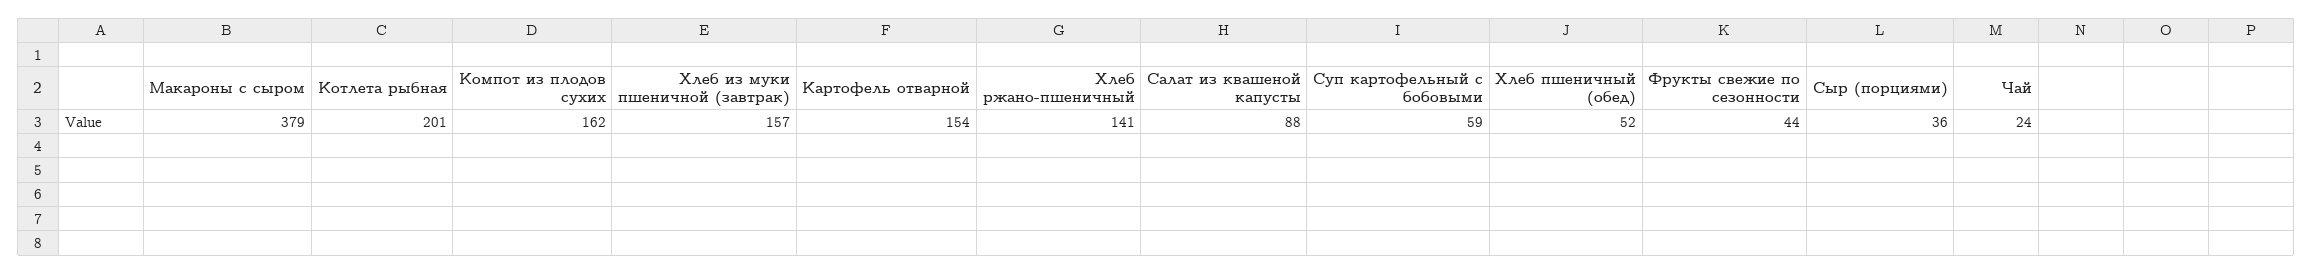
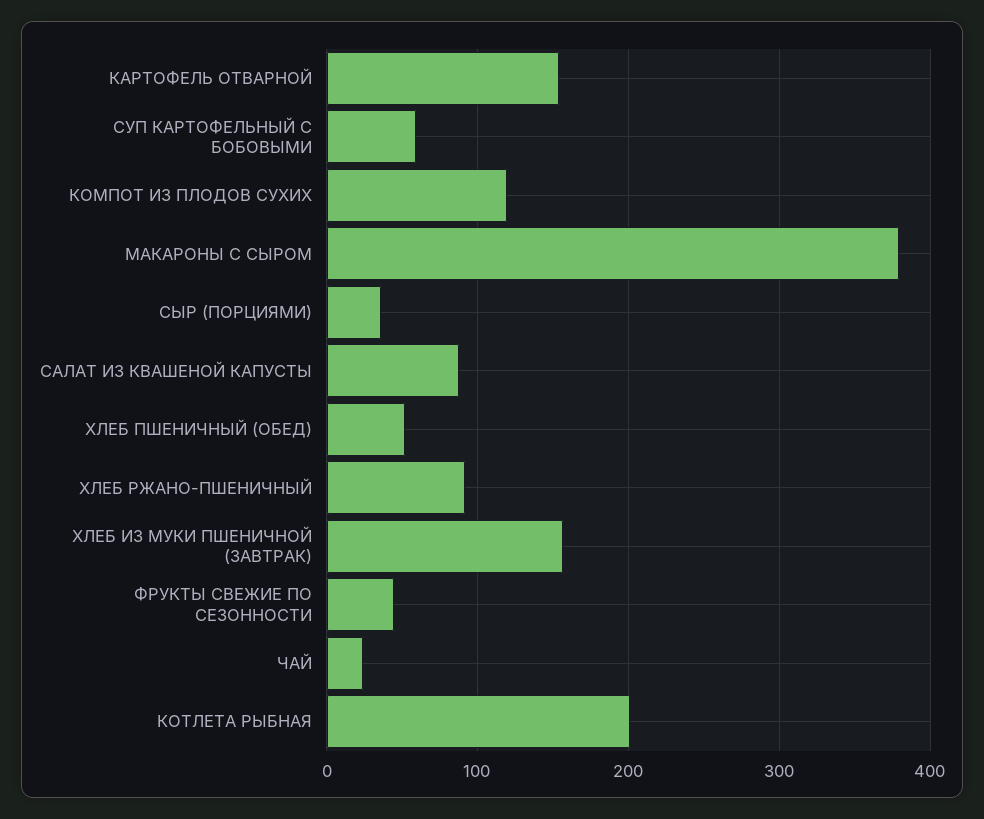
  {
    "Макароны с сыром": 379,
    "Котлета рыбная": 201,
-   "Компот из плодов сухих": 162,
+   "Компот из плодов сухих": 120,
    "Хлеб из муки пшеничной (завтрак)": 157,
    "Картофель отварной": 154,
-   "Хлеб ржано-пшеничный": 141,
+   "Хлеб ржано-пшеничный": 90,
    "Салат из квашеной капусты": 88,
    "Суп картофельный с бобовыми": 59,
    "Хлеб пшеничный (обед)": 52,
    "Фрукты свежие по сезонности": 44,
    "Сыр (порциями)": 36,
    "Чай": 24
  }

